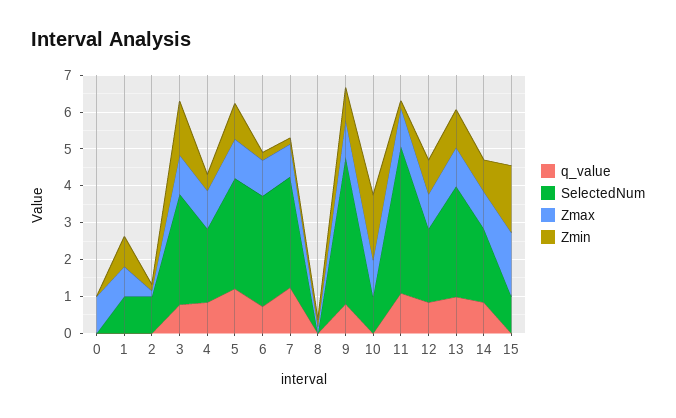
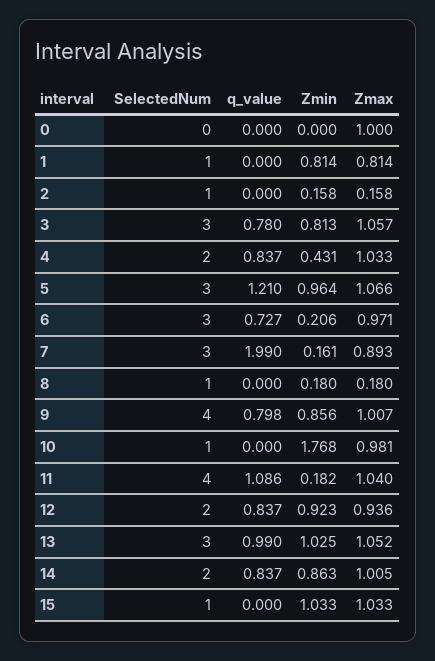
  {
    "q_value": {
      "0": 0,
      "1": 0,
      "2": 0,
      "3": 0.78,
      "4": 0.837,
      "5": 1.21,
      "6": 0.727,
-     "7": 1.25,
+     "7": 1.99,
      "8": 0,
      "9": 0.798,
      "10": 0,
      "11": 1.086,
      "12": 0.837,
      "13": 0.99,
      "14": 0.837,
      "15": 0
    },
    "SelectedNum": {
      "0": 0,
      "1": 1,
      "2": 1,
      "3": 3,
      "4": 2,
      "5": 3,
      "6": 3,
      "7": 3,
-     "8": 0,
+     "8": 1,
      "9": 4,
      "10": 1,
      "11": 4,
      "12": 2,
      "13": 3,
      "14": 2,
      "15": 1
    },
    "Zmax": {
      "0": 1,
      "1": 0.814,
      "2": 0.158,
      "3": 1.057,
      "4": 1.033,
      "5": 1.066,
      "6": 0.971,
      "7": 0.893,
      "8": 0.18,
      "9": 1.007,
      "10": 0.981,
      "11": 1.04,
      "12": 0.936,
      "13": 1.052,
      "14": 1.005,
-     "15": 1.75
+     "15": 1.033
    },
    "Zmin": {
      "0": 0,
      "1": 0.814,
      "2": 0.158,
-     "3": 1.5,
+     "3": 0.813,
      "4": 0.431,
      "5": 0.964,
      "6": 0.206,
      "7": 0.161,
      "8": 0.18,
      "9": 0.856,
      "10": 1.768,
      "11": 0.182,
      "12": 0.923,
      "13": 1.025,
      "14": 0.863,
-     "15": 1.75
+     "15": 1.033
    }
  }

